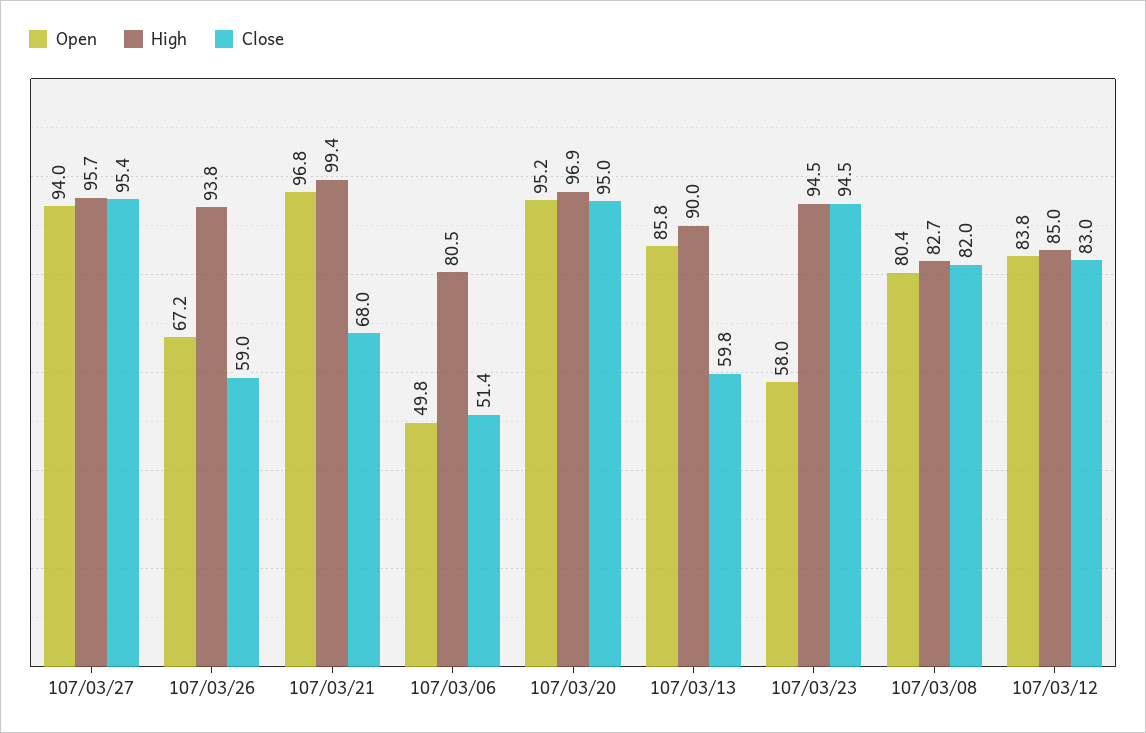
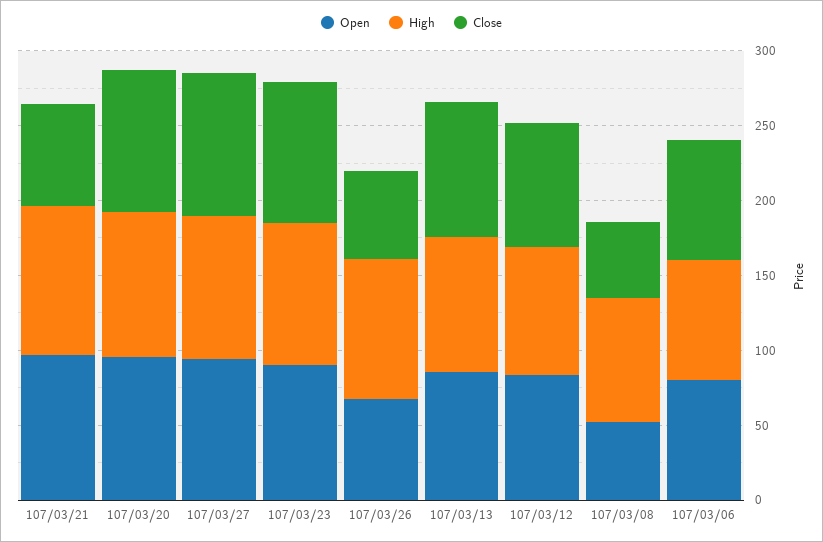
  {
    "Open": {
      "107/03/27": 94,
      "107/03/26": 67.2,
      "107/03/21": 96.8,
-     "107/03/06": 49.8,
+     "107/03/06": 80,
      "107/03/20": 95.2,
      "107/03/13": 85.8,
-     "107/03/23": 58,
+     "107/03/23": 90,
-     "107/03/08": 80.4,
+     "107/03/08": 50,
      "107/03/12": 83.8
    },
    "High": {
      "107/03/27": 95.7,
      "107/03/26": 93.8,
      "107/03/21": 99.4,
      "107/03/06": 80.5,
      "107/03/20": 96.9,
      "107/03/13": 90,
      "107/03/23": 94.5,
      "107/03/08": 82.7,
      "107/03/12": 85
    },
    "Close": {
      "107/03/27": 95.4,
      "107/03/26": 59,
      "107/03/21": 68,
-     "107/03/06": 51.4,
+     "107/03/06": 80,
      "107/03/20": 95,
-     "107/03/13": 59.8,
+     "107/03/13": 90,
      "107/03/23": 94.5,
-     "107/03/08": 82,
+     "107/03/08": 50,
      "107/03/12": 83
    }
  }

